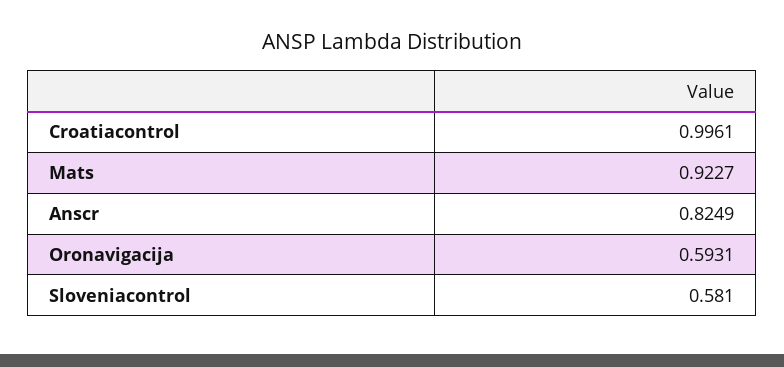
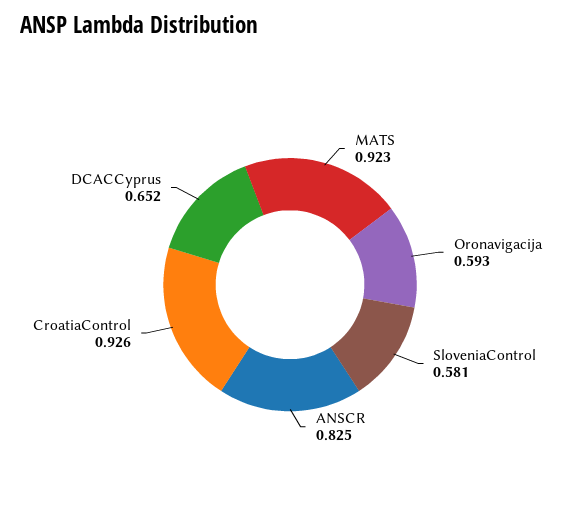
  {
-   "Croatiacontrol": 0.9961,
+   "Croatiacontrol": 0.926,
    "Mats": 0.9227,
    "Anscr": 0.8249,
    "Oronavigacija": 0.5931,
-   "Sloveniacontrol": 0.581
+   "Sloveniacontrol": 0.581,
+   "DCACCyprus": 0.652
  }

